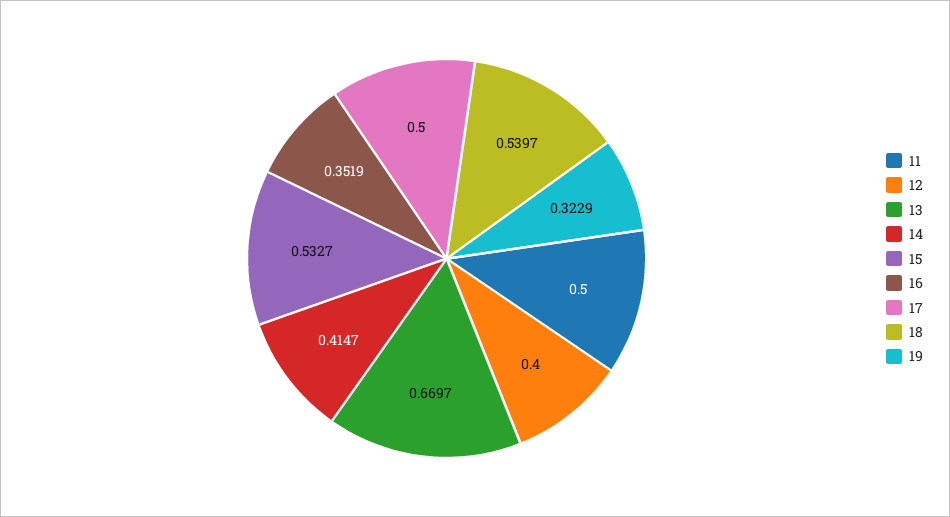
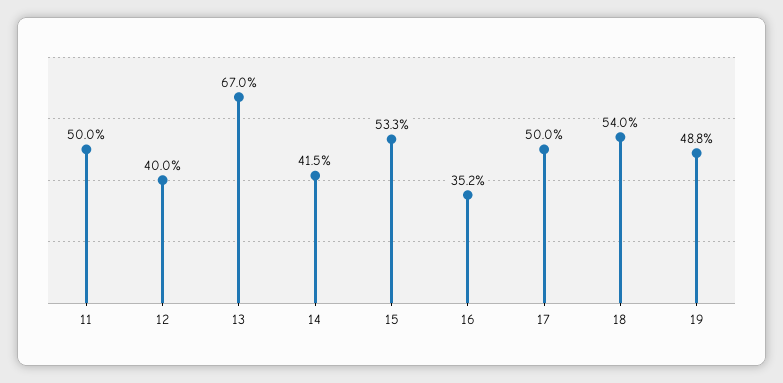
  {
    "11": 0.5,
    "12": 0.4,
    "13": 0.6697,
    "14": 0.4147,
    "15": 0.5327,
    "16": 0.3519,
    "17": 0.5,
    "18": 0.5397,
-   "19": 0.3229
+   "19": 0.488
  }

